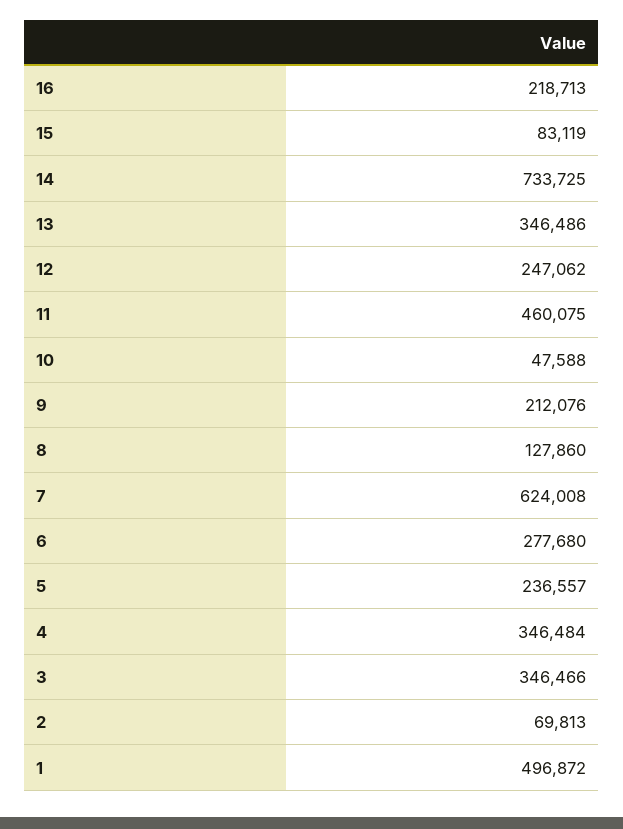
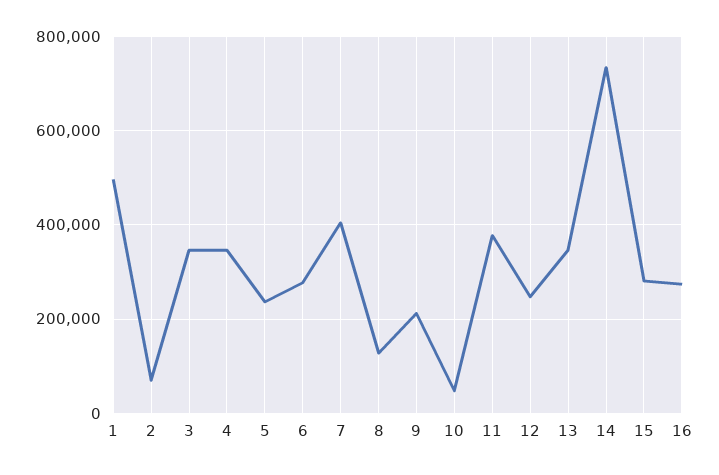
  {
-   "16": 218713,
+   "16": 280000,
-   "15": 83119,
+   "15": 280000,
    "14": 733725,
    "13": 346486,
    "12": 247062,
-   "11": 460075,
+   "11": 380000,
    "10": 47588,
    "9": 212076,
    "8": 127860,
-   "7": 624008,
+   "7": 400000,
    "6": 277680,
    "5": 236557,
    "4": 346484,
    "3": 346466,
    "2": 69813,
    "1": 496872
  }

